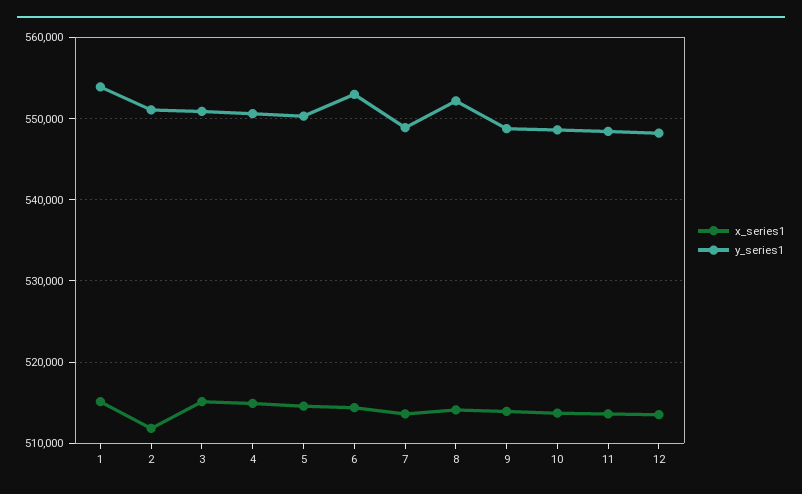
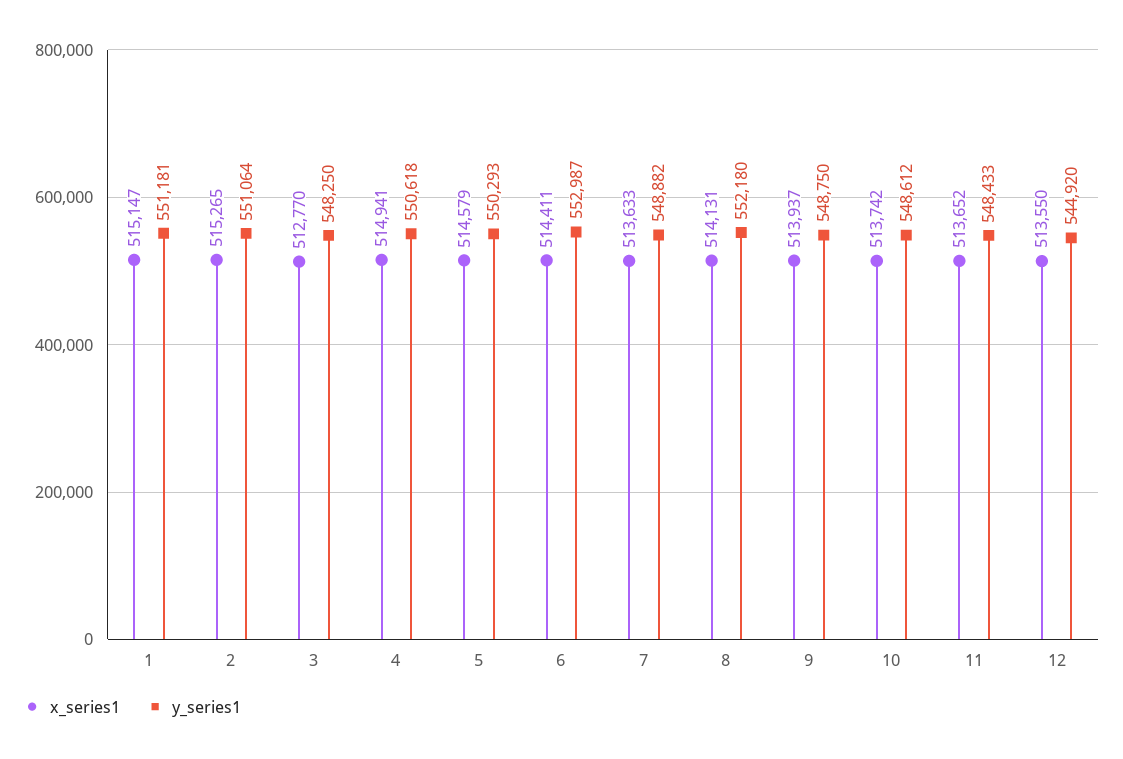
  {
    "x_series1": {
      "1": 515147,
-     "2": 512000,
+     "2": 515265,
-     "3": 515000,
+     "3": 512770,
      "4": 514941,
      "5": 514579,
      "6": 514411,
      "7": 513633,
      "8": 514131,
      "9": 513937,
      "10": 513742,
      "11": 513652,
      "12": 513550
    },
    "y_series1": {
-     "1": 554000,
+     "1": 551181,
      "2": 551064,
-     "3": 551000,
+     "3": 548250,
      "4": 550618,
      "5": 550293,
      "6": 552987,
      "7": 548882,
      "8": 552180,
      "9": 548750,
      "10": 548612,
      "11": 548433,
-     "12": 548000
+     "12": 544920
    }
  }

